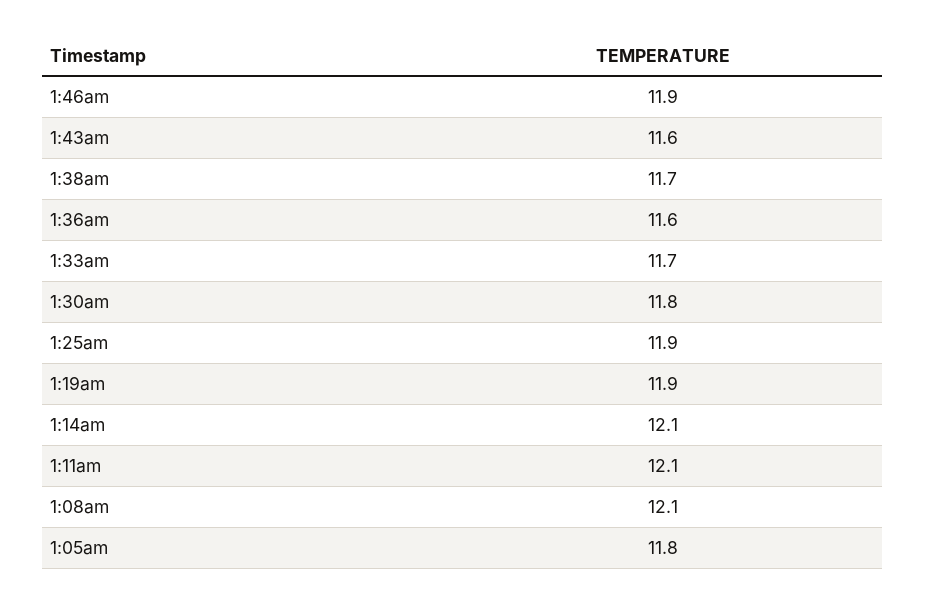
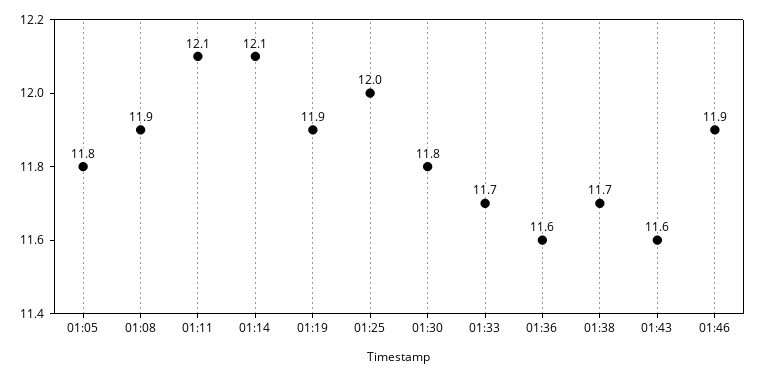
  {
    "1:46am": 11.9,
    "1:43am": 11.6,
    "1:38am": 11.7,
    "1:36am": 11.6,
    "1:33am": 11.7,
    "1:30am": 11.8,
-   "1:25am": 11.9,
+   "1:25am": 12,
    "1:19am": 11.9,
    "1:14am": 12.1,
    "1:11am": 12.1,
-   "1:08am": 12.1,
+   "1:08am": 11.9,
    "1:05am": 11.8
  }

